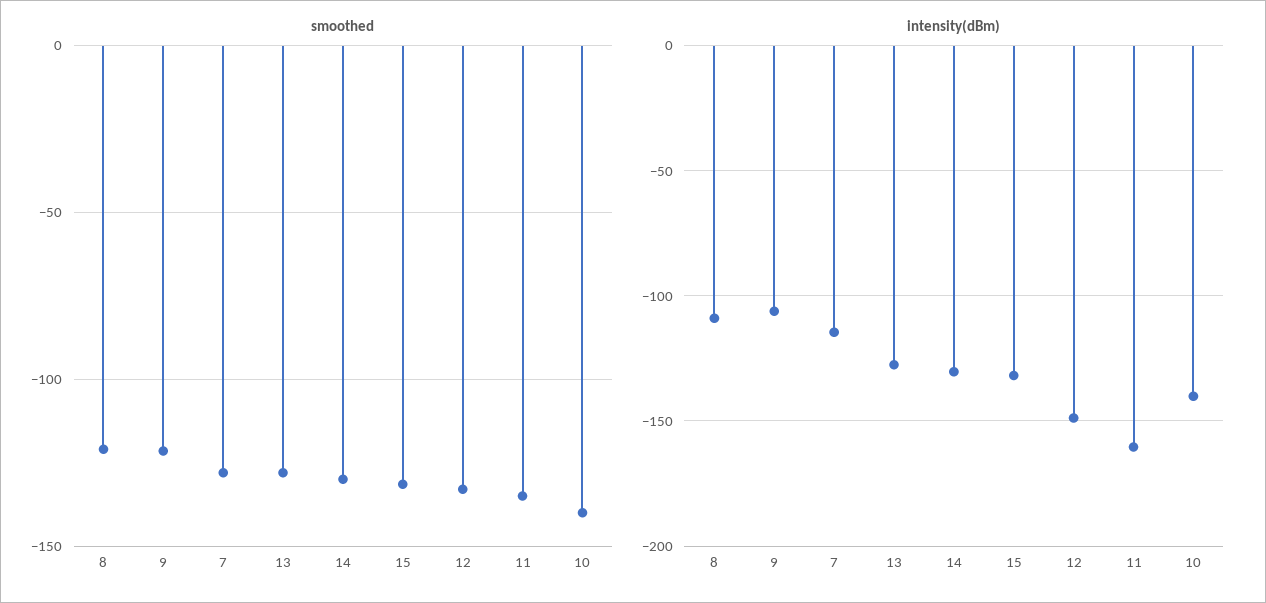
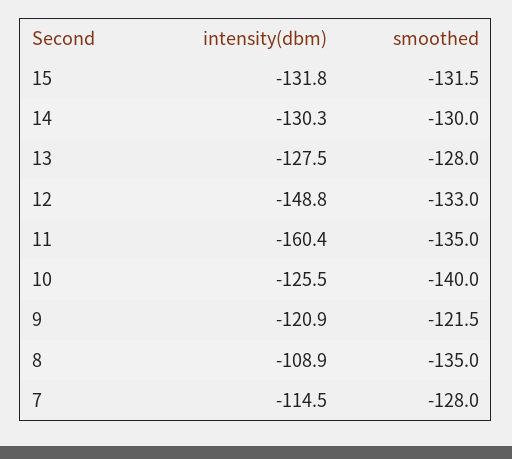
  {
    "smoothed": {
-     "8": -120,
+     "8": -135,
      "9": -121.5,
      "7": -128,
      "13": -128,
      "14": -130,
      "15": -131.5,
      "12": -133,
      "11": -135,
      "10": -140
    },
    "intensity(dBm)": {
      "8": -108.9,
-     "9": -105,
+     "9": -120.9,
      "7": -114.5,
      "13": -127.5,
      "14": -130.3,
      "15": -131.8,
      "12": -148.8,
      "11": -160.4,
-     "10": -140
+     "10": -125.5
    }
  }

